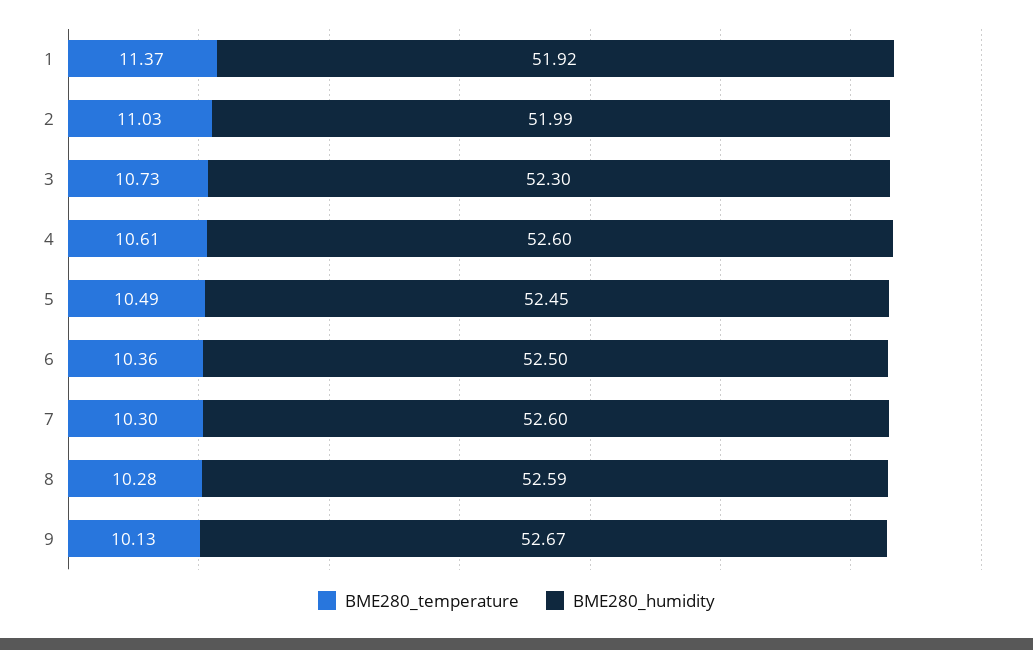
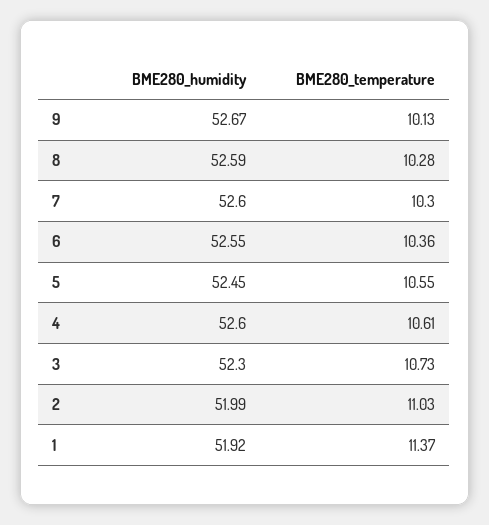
  {
    "BME280_temperature": {
      "1": 11.37,
      "2": 11.03,
      "3": 10.73,
      "4": 10.61,
-     "5": 10.49,
+     "5": 10.55,
      "6": 10.36,
      "7": 10.3,
      "8": 10.28,
      "9": 10.13
    },
    "BME280_humidity": {
      "1": 51.92,
      "2": 51.99,
      "3": 52.3,
      "4": 52.6,
      "5": 52.45,
-     "6": 52.5,
+     "6": 52.55,
      "7": 52.6,
      "8": 52.59,
      "9": 52.67
    }
  }

